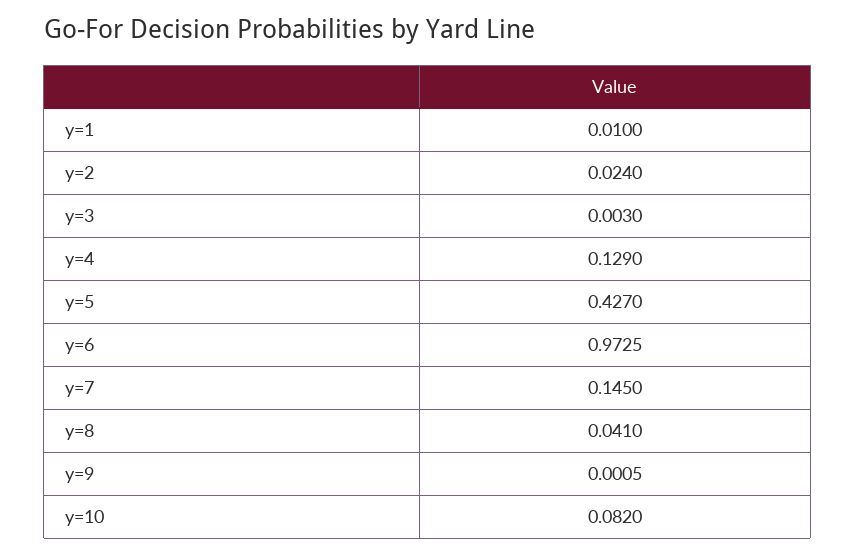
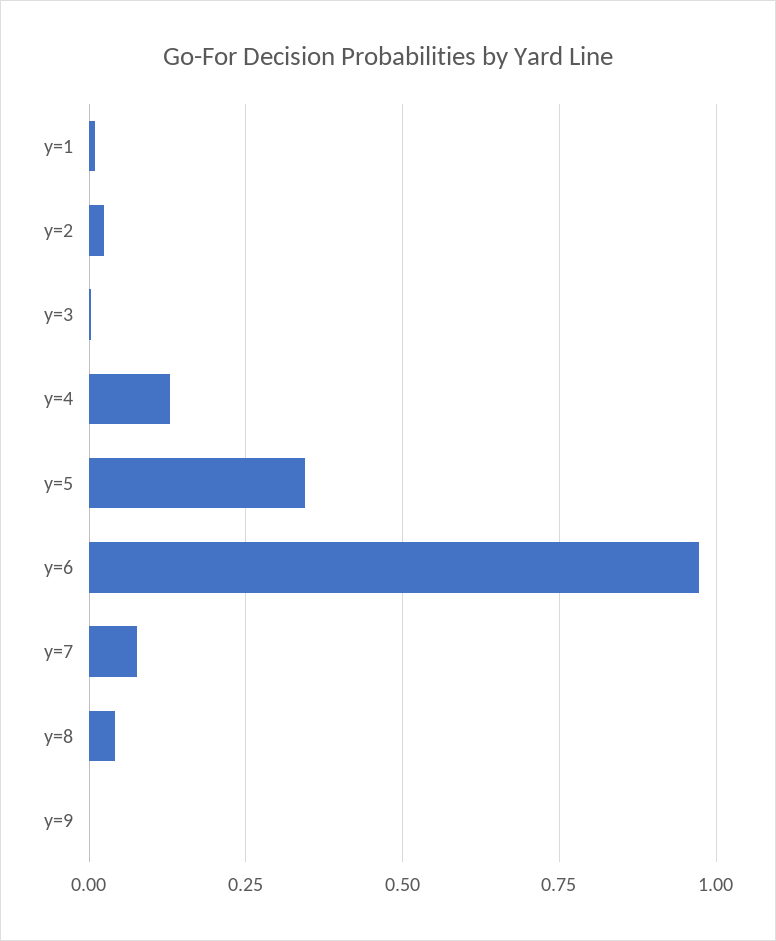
  {
    "y=1": 0.01,
    "y=2": 0.024,
    "y=3": 0.003,
    "y=4": 0.129,
-   "y=5": 0.427,
+   "y=5": 0.35,
    "y=6": 0.9725,
-   "y=7": 0.145,
+   "y=7": 0.075,
    "y=8": 0.041,
-   "y=9": 0.0005,
+   "y=9": 0.0005
-   "y=10": 0.082
  }

